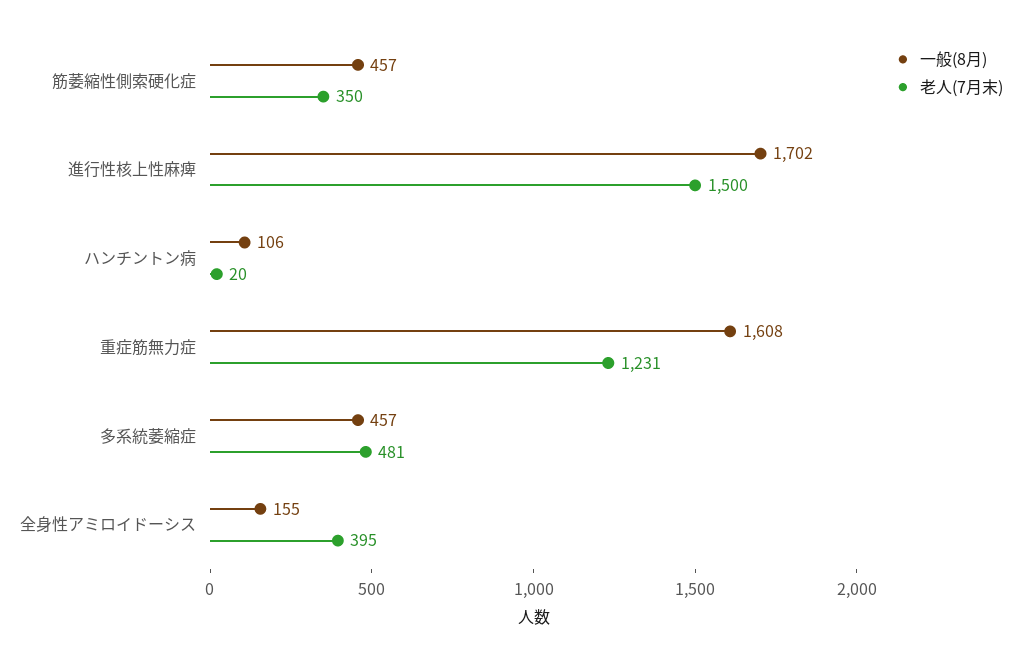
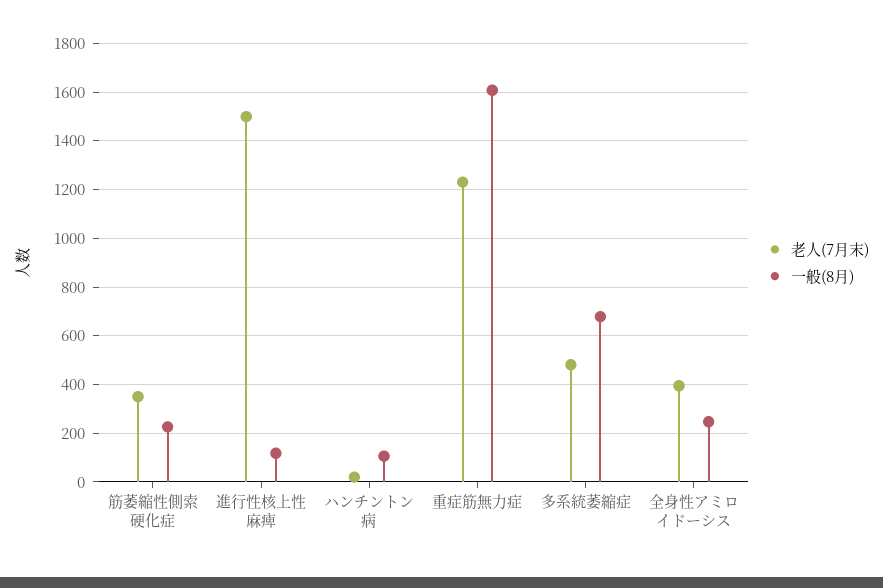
  {
    "一般(8月)": {
-     "筋萎縮性側索硬化症": 457,
+     "筋萎縮性側索硬化症": 225,
-     "進行性核上性麻痺": 1702,
+     "進行性核上性麻痺": 125,
      "ハンチントン病": 106,
      "重症筋無力症": 1608,
-     "多系統萎縮症": 457,
+     "多系統萎縮症": 675,
-     "全身性アミロイドーシス": 155
+     "全身性アミロイドーシス": 250
    },
    "老人(7月末)": {
      "筋萎縮性側索硬化症": 350,
      "進行性核上性麻痺": 1500,
      "ハンチントン病": 20,
      "重症筋無力症": 1231,
      "多系統萎縮症": 481,
      "全身性アミロイドーシス": 395
    }
  }

